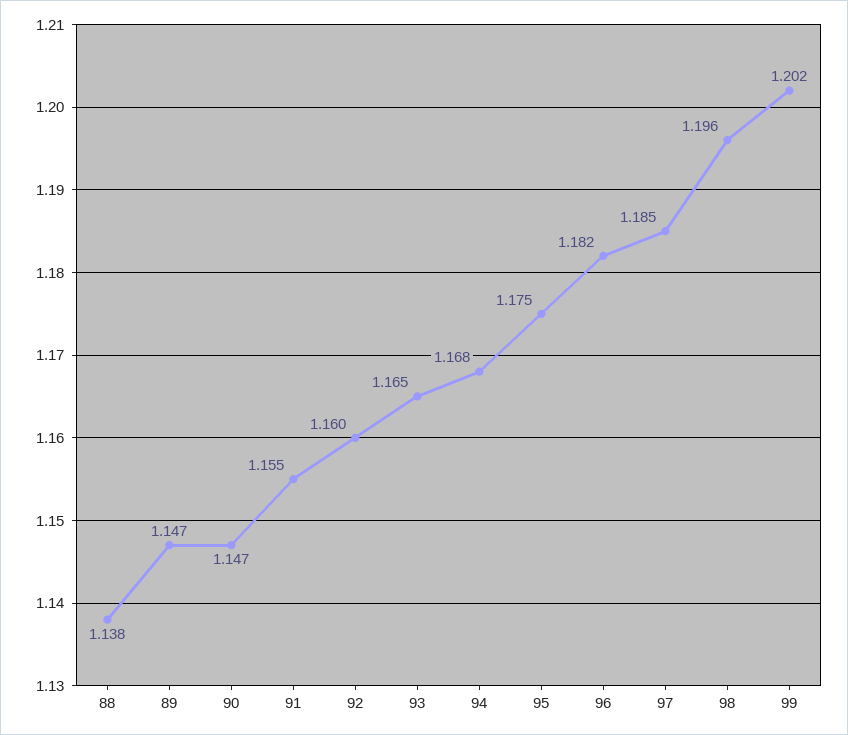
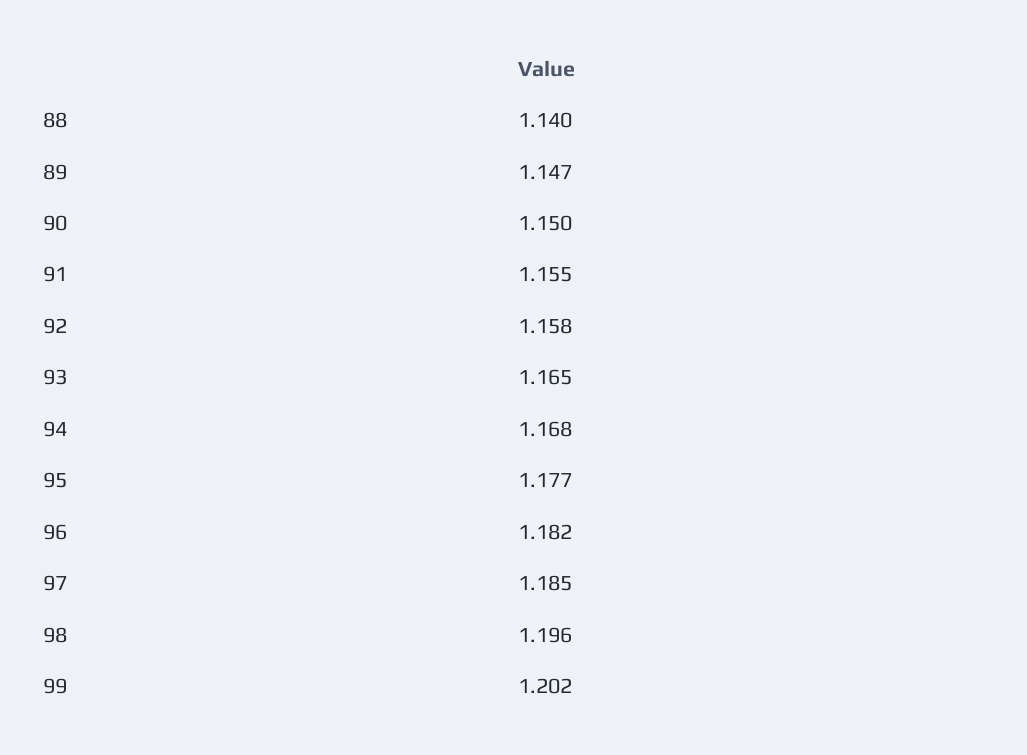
  {
-   "88": 1.138,
+   "88": 1.14,
    "89": 1.147,
-   "90": 1.147,
+   "90": 1.15,
    "91": 1.155,
-   "92": 1.16,
+   "92": 1.158,
    "93": 1.165,
    "94": 1.168,
-   "95": 1.175,
+   "95": 1.177,
    "96": 1.182,
    "97": 1.185,
    "98": 1.196,
    "99": 1.202
  }

